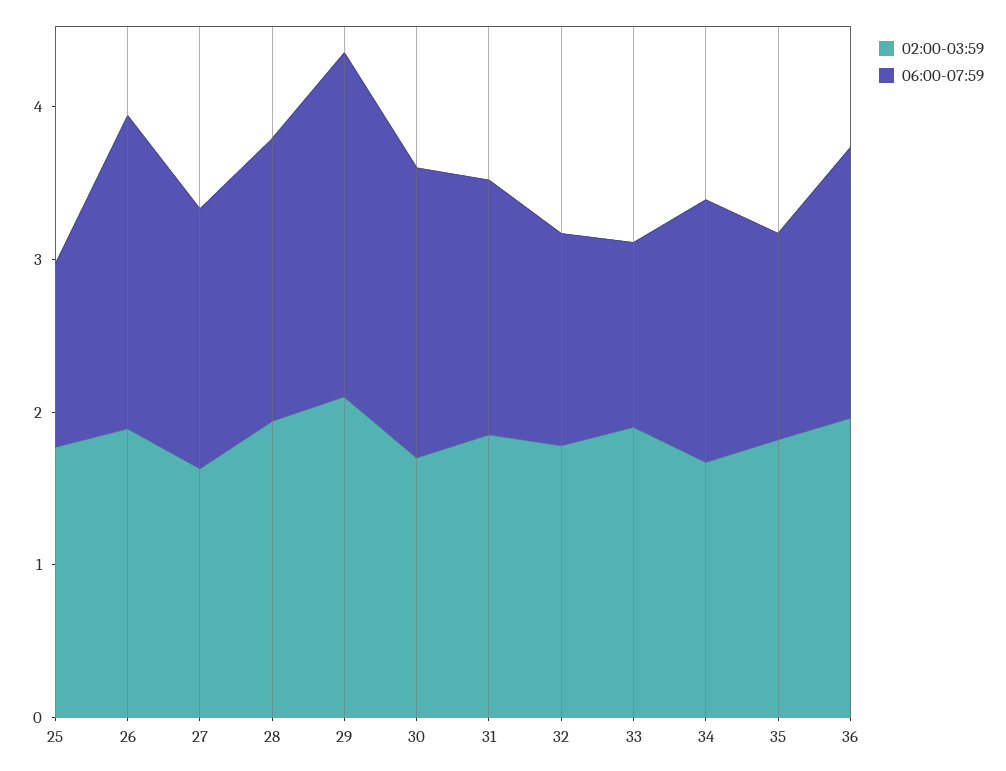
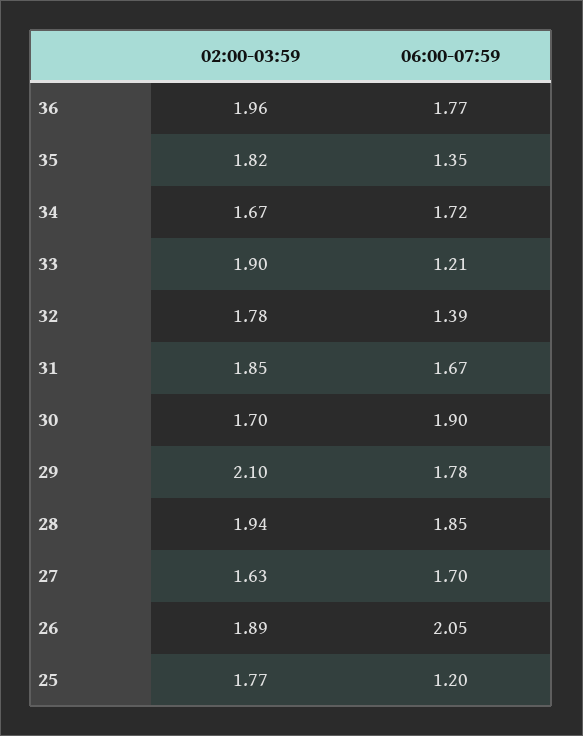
  {
    "02:00-03:59": {
      "25": 1.77,
      "26": 1.89,
      "27": 1.63,
      "28": 1.94,
      "29": 2.1,
      "30": 1.7,
      "31": 1.85,
      "32": 1.78,
      "33": 1.9,
      "34": 1.67,
      "35": 1.82,
      "36": 1.96
    },
    "06:00-07:59": {
      "25": 1.2,
      "26": 2.05,
      "27": 1.7,
      "28": 1.85,
-     "29": 2.2,
+     "29": 1.78,
      "30": 1.9,
      "31": 1.67,
      "32": 1.39,
      "33": 1.21,
      "34": 1.72,
      "35": 1.35,
      "36": 1.77
    }
  }

